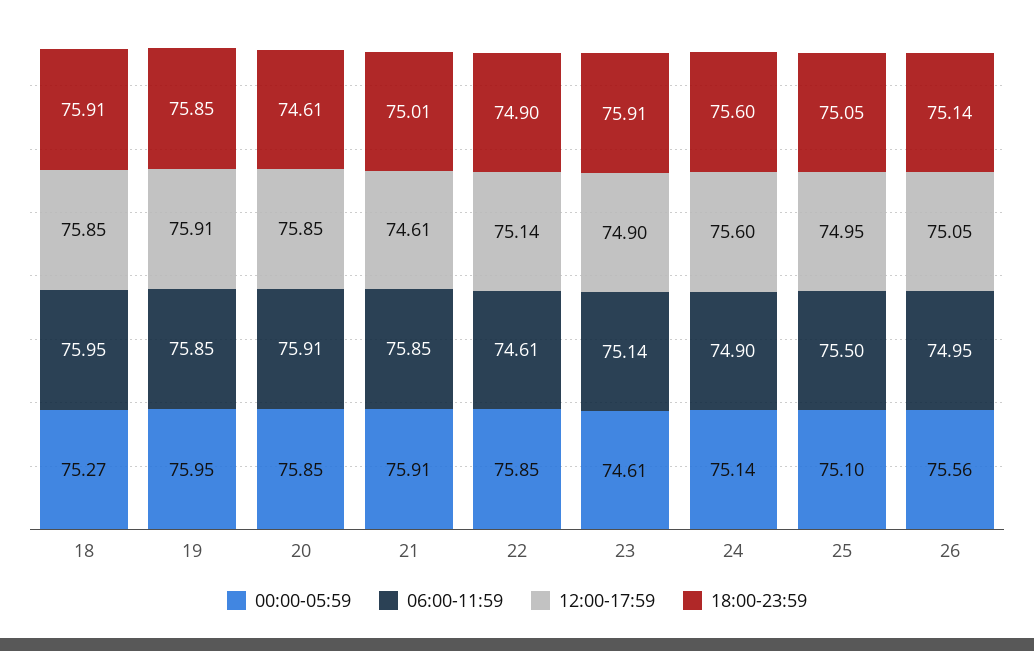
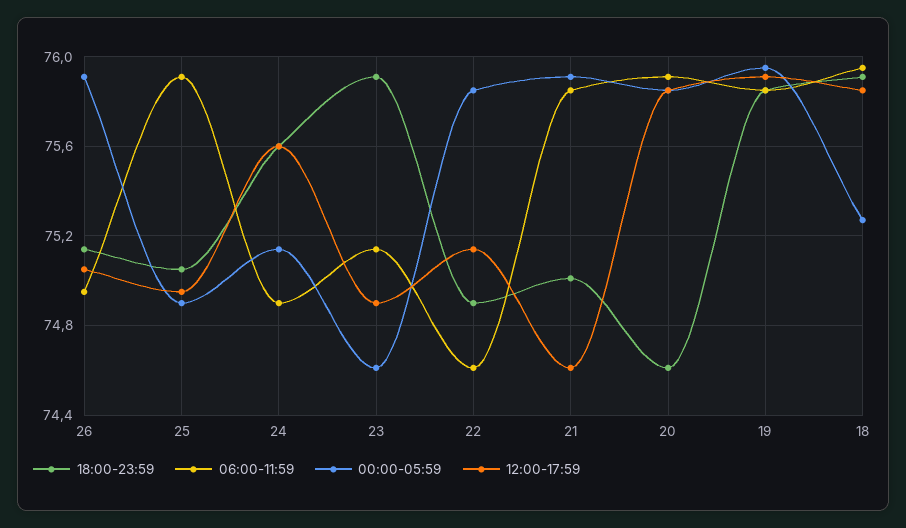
  {
    "00:00-05:59": {
      "18": 75.27,
      "19": 75.95,
      "20": 75.85,
      "21": 75.91,
      "22": 75.85,
      "23": 74.61,
      "24": 75.14,
-     "25": 75.1,
+     "25": 74.9,
-     "26": 75.56
+     "26": 75.9
    },
    "06:00-11:59": {
      "18": 75.95,
      "19": 75.85,
      "20": 75.91,
      "21": 75.85,
      "22": 74.61,
      "23": 75.14,
      "24": 74.9,
-     "25": 75.5,
+     "25": 75.9,
      "26": 74.95
    },
    "12:00-17:59": {
      "18": 75.85,
      "19": 75.91,
      "20": 75.85,
      "21": 74.61,
      "22": 75.14,
      "23": 74.9,
      "24": 75.6,
      "25": 74.95,
      "26": 75.05
    },
    "18:00-23:59": {
      "18": 75.91,
      "19": 75.85,
      "20": 74.61,
      "21": 75.01,
      "22": 74.9,
      "23": 75.91,
      "24": 75.6,
      "25": 75.05,
      "26": 75.14
    }
  }

